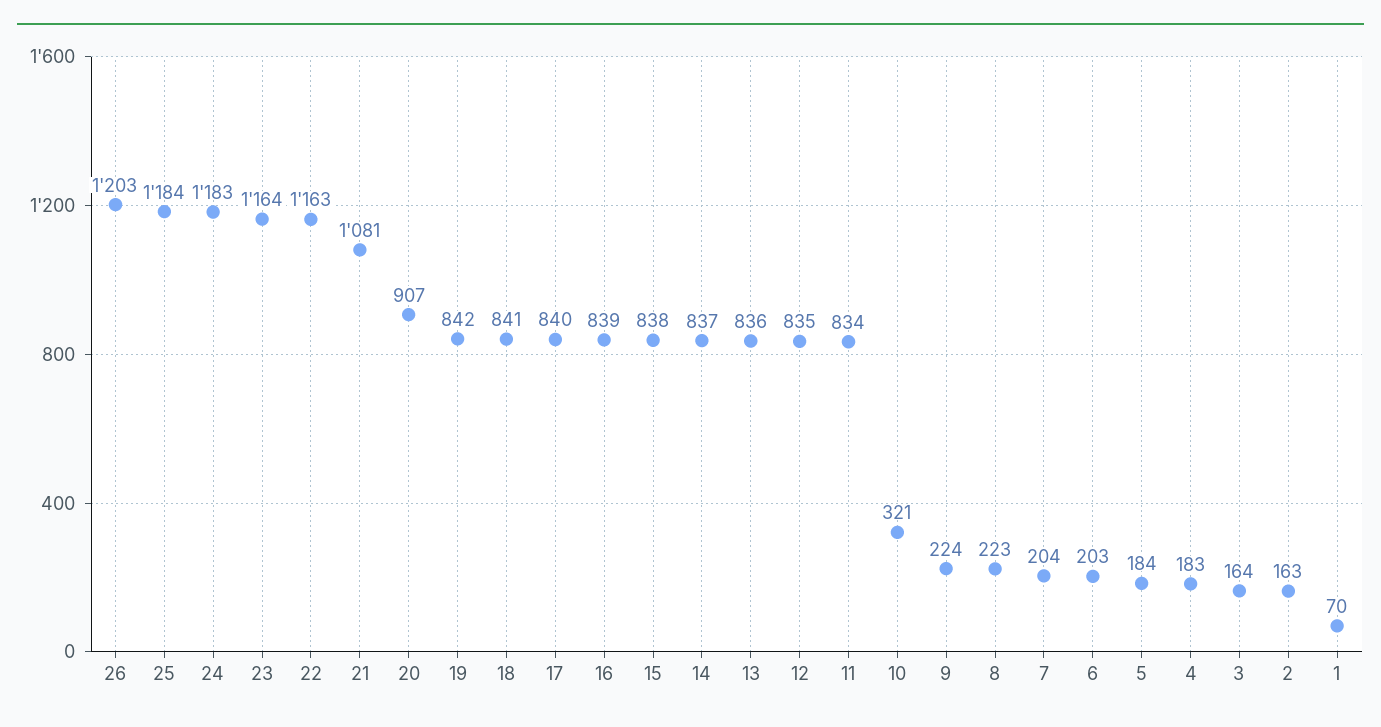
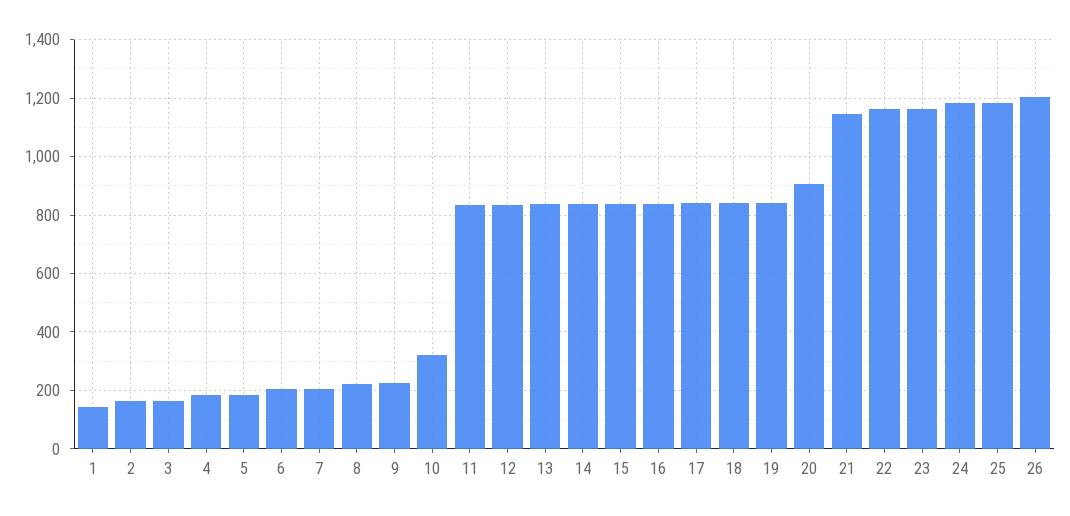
  {
    "26": 1203,
    "25": 1184,
    "24": 1183,
    "23": 1164,
    "22": 1163,
-   "21": 1081,
+   "21": 1150,
    "20": 907,
    "19": 842,
    "18": 841,
    "17": 840,
    "16": 839,
    "15": 838,
    "14": 837,
    "13": 836,
    "12": 835,
    "11": 834,
    "10": 321,
    "9": 224,
    "8": 223,
    "7": 204,
    "6": 203,
    "5": 184,
    "4": 183,
    "3": 164,
    "2": 163,
-   "1": 70
+   "1": 150
  }

